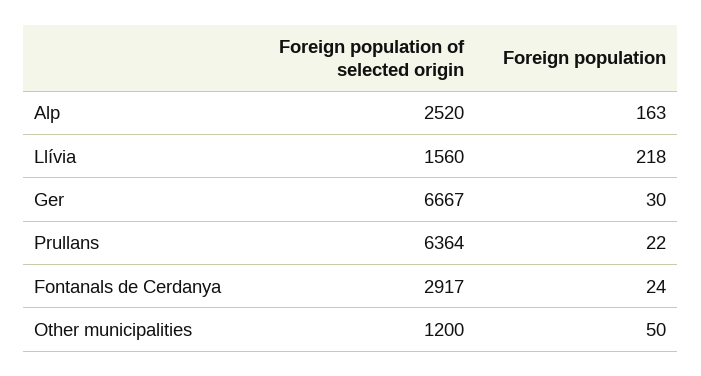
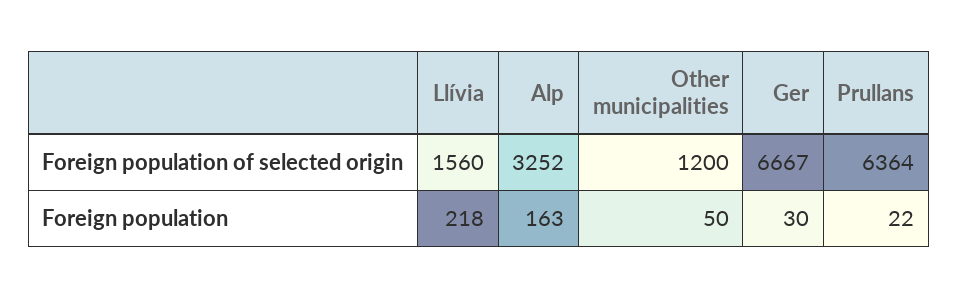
  {
    "Foreign population of selected origin": {
-     "Alp": 2520,
+     "Alp": 3252,
      "Llívia": 1560,
      "Ger": 6667,
      "Prullans": 6364,
-     "Fontanals de Cerdanya": 2917,
      "Other municipalities": 1200
    },
    "Foreign population": {
      "Alp": 163,
      "Llívia": 218,
      "Ger": 30,
      "Prullans": 22,
-     "Fontanals de Cerdanya": 24,
      "Other municipalities": 50
    }
  }

